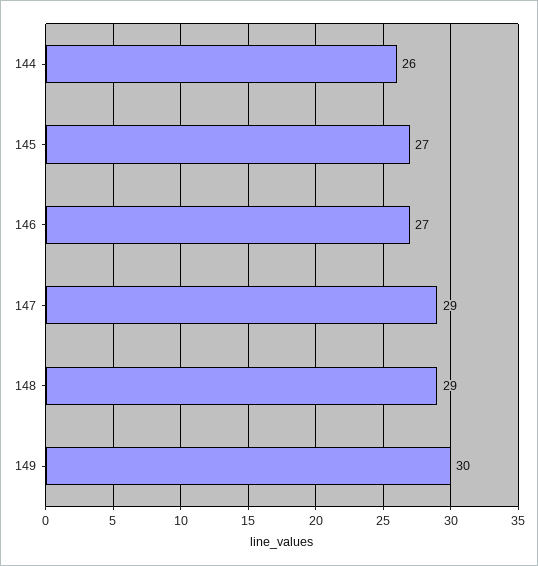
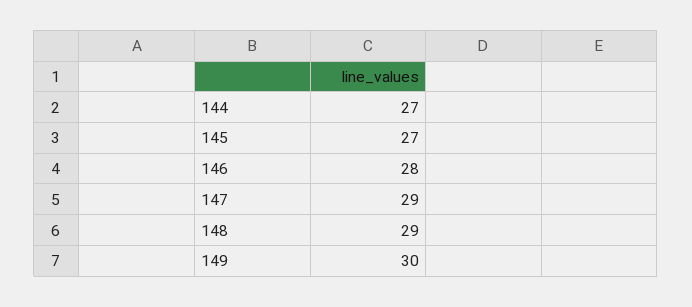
  {
-   "144": 26,
+   "144": 27,
    "145": 27,
-   "146": 27,
+   "146": 28,
    "147": 29,
    "148": 29,
    "149": 30
  }

